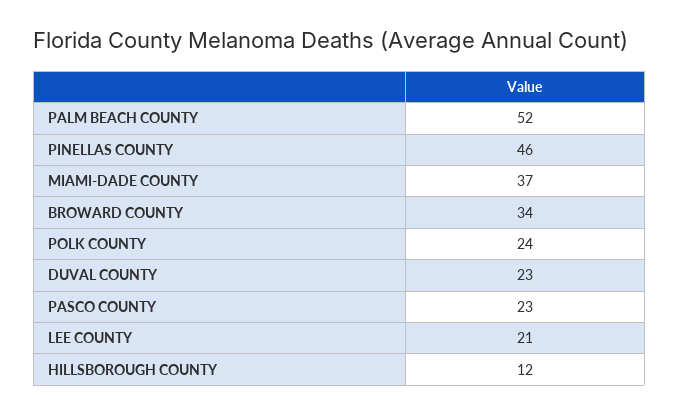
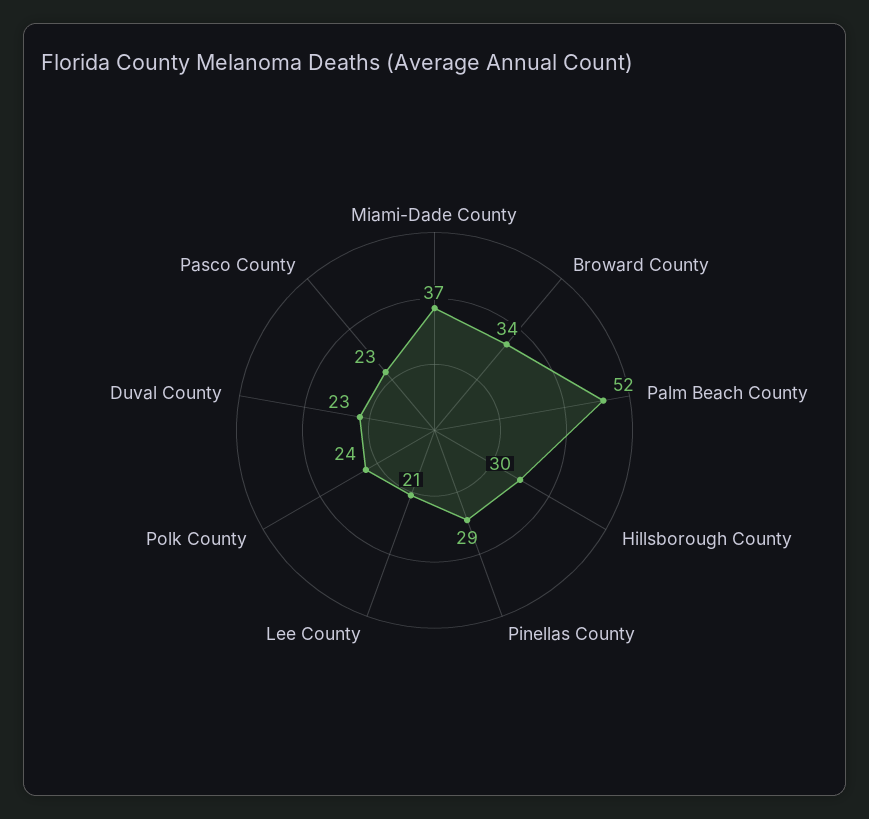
  {
    "PALM BEACH COUNTY": 52,
-   "PINELLAS COUNTY": 46,
+   "PINELLAS COUNTY": 29,
    "MIAMI-DADE COUNTY": 37,
    "BROWARD COUNTY": 34,
    "POLK COUNTY": 24,
    "DUVAL COUNTY": 23,
    "PASCO COUNTY": 23,
    "LEE COUNTY": 21,
-   "HILLSBOROUGH COUNTY": 12
+   "HILLSBOROUGH COUNTY": 30
  }

